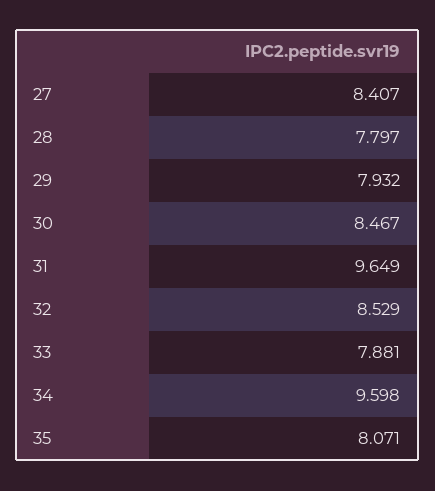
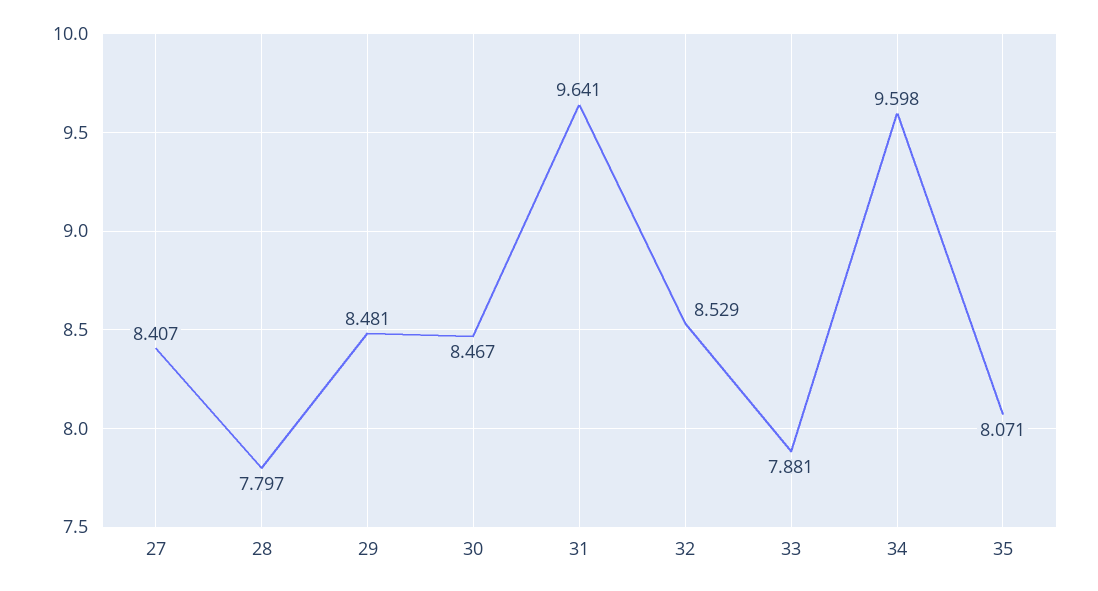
  {
    "27": 8.407,
    "28": 7.797,
-   "29": 7.932,
+   "29": 8.481,
    "30": 8.467,
-   "31": 9.649,
+   "31": 9.641,
    "32": 8.529,
    "33": 7.881,
    "34": 9.598,
    "35": 8.071
  }

